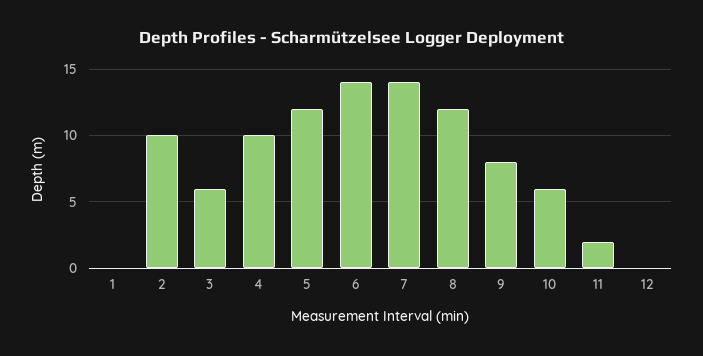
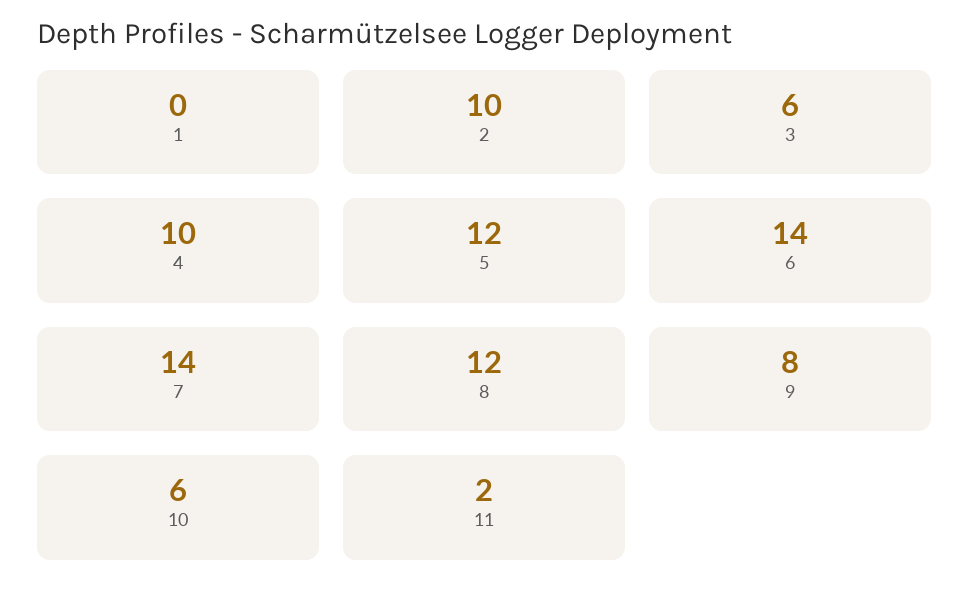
  {
    "1": 0,
    "2": 10,
    "3": 6,
    "4": 10,
    "5": 12,
    "6": 14,
    "7": 14,
    "8": 12,
    "9": 8,
    "10": 6,
-   "11": 2,
+   "11": 2
-   "12": 0
  }

